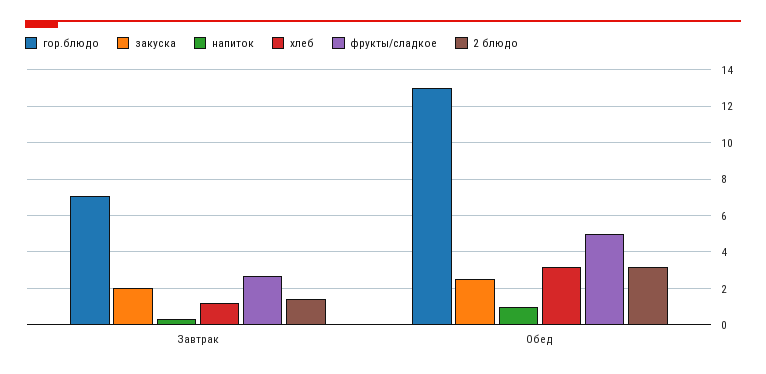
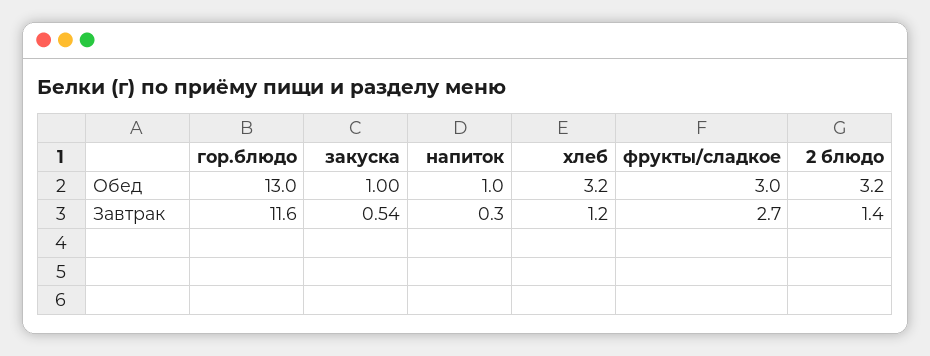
  {
    "гор.блюдо": {
-     "Завтрак": 7,
+     "Завтрак": 11.6,
      "Обед": 13
    },
    "закуска": {
-     "Завтрак": 2,
+     "Завтрак": 0.54,
-     "Обед": 2.5
+     "Обед": 1
    },
    "напиток": {
      "Завтрак": 0.3,
      "Обед": 1
    },
    "хлеб": {
      "Завтрак": 1.2,
      "Обед": 3.2
    },
    "фрукты/сладкое": {
      "Завтрак": 2.7,
-     "Обед": 5
+     "Обед": 3
    },
    "2 блюдо": {
      "Завтрак": 1.4,
      "Обед": 3.2
    }
  }

